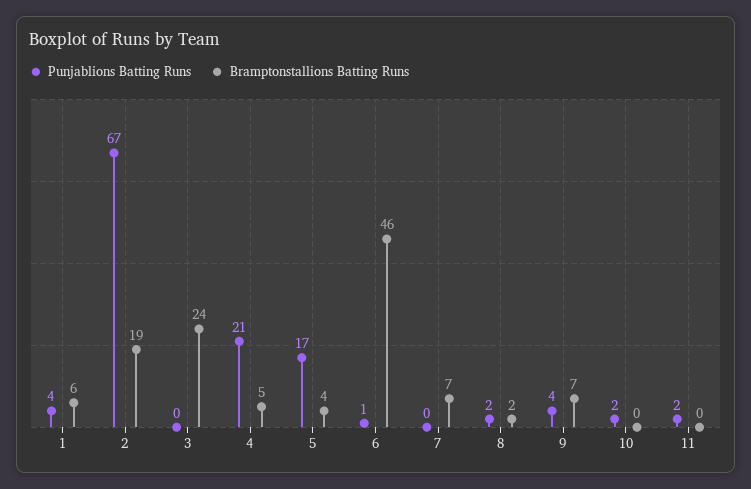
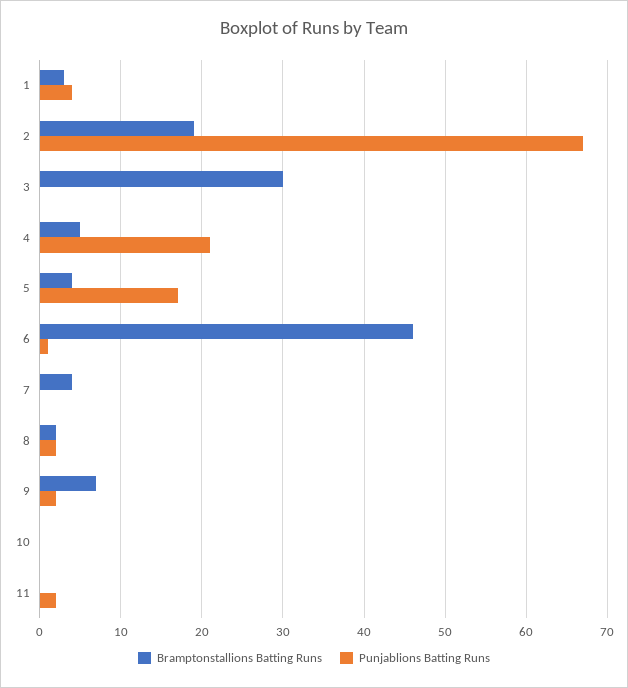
  {
    "Punjablions Batting Runs": {
      "1": 4,
      "2": 67,
      "3": 0,
      "4": 21,
      "5": 17,
      "6": 1,
      "7": 0,
      "8": 2,
-     "9": 4,
+     "9": 2,
-     "10": 2,
+     "10": 0,
      "11": 2
    },
    "Bramptonstallions Batting Runs": {
-     "1": 6,
+     "1": 3,
      "2": 19,
-     "3": 24,
+     "3": 30,
      "4": 5,
      "5": 4,
      "6": 46,
-     "7": 7,
+     "7": 4,
      "8": 2,
      "9": 7,
      "10": 0,
      "11": 0
    }
  }

